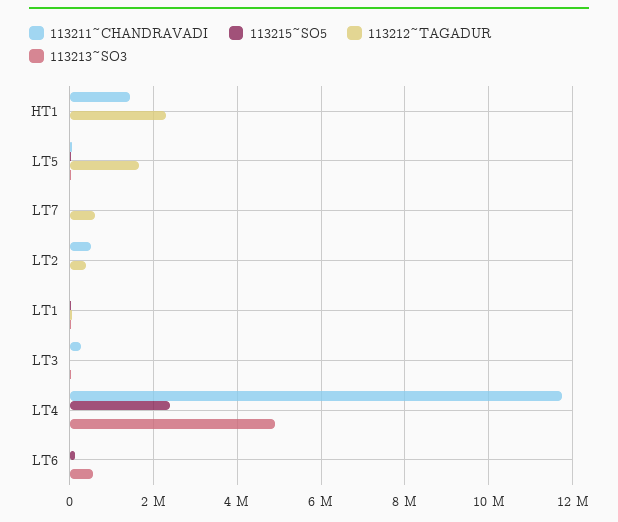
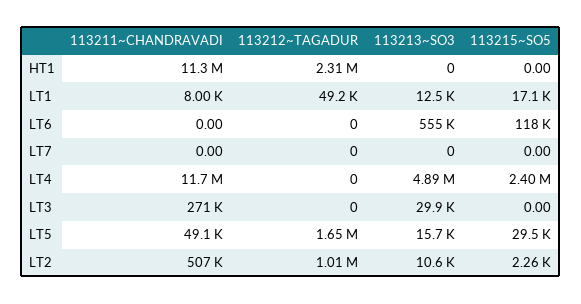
  {
    "113211~CHANDRAVADI": {
-     "HT1": 1400000,
+     "HT1": 11300000,
      "LT5": 49100,
      "LT7": 0,
      "LT2": 507000,
      "LT1": 8000,
      "LT3": 271000,
      "LT4": 11700000,
      "LT6": 0
    },
    "113215~SO5": {
      "HT1": 0,
      "LT5": 29500,
      "LT7": 0,
      "LT2": 2260,
      "LT1": 17100,
      "LT3": 0,
      "LT4": 2400000,
      "LT6": 118000
    },
    "113212~TAGADUR": {
      "HT1": 2310000,
      "LT5": 1650000,
-     "LT7": 600000,
+     "LT7": 0,
-     "LT2": 400000,
+     "LT2": 1010000,
      "LT1": 49200,
      "LT3": 0,
      "LT4": 0,
      "LT6": 0
    },
    "113213~SO3": {
      "HT1": 0,
      "LT5": 15700,
      "LT7": 0,
      "LT2": 10600,
      "LT1": 12500,
      "LT3": 29900,
      "LT4": 4890000,
      "LT6": 555000
    }
  }

